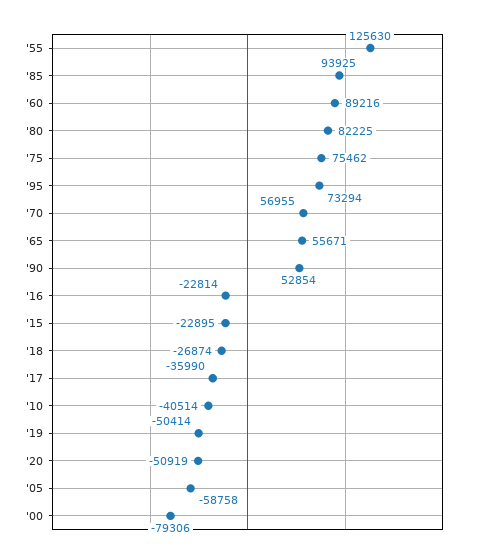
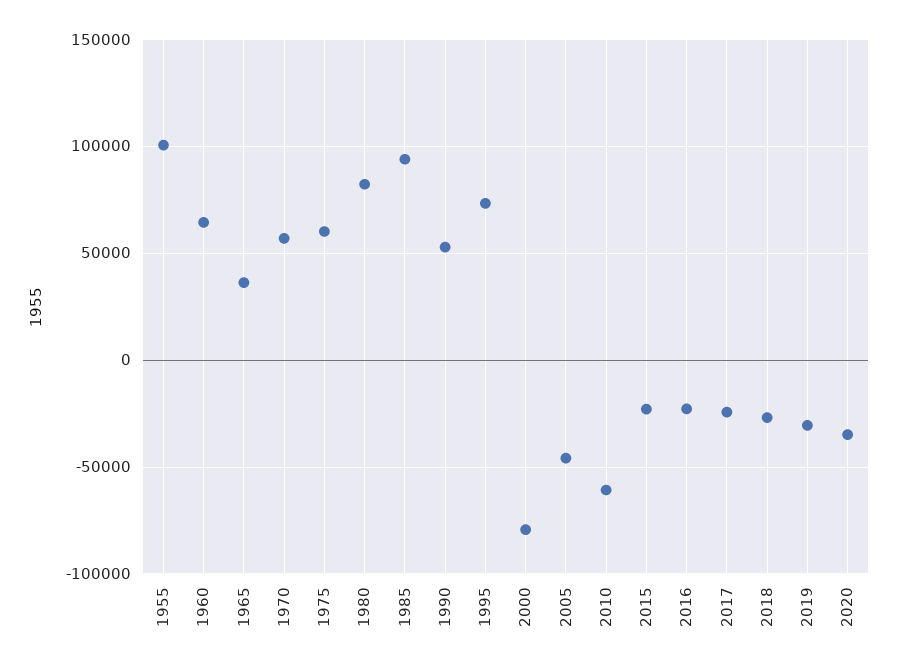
  {
-   "'55": 125630,
+   "'55": 100000,
    "'85": 93925,
-   "'60": 89216,
+   "'60": 65000,
    "'80": 82225,
-   "'75": 75462,
+   "'75": 60000,
    "'95": 73294,
    "'70": 56955,
-   "'65": 55671,
+   "'65": 35000,
    "'90": 52854,
    "'16": -22814,
    "'15": -22895,
    "'18": -26874,
-   "'17": -35990,
+   "'17": -25000,
-   "'10": -40514,
+   "'10": -60000,
-   "'19": -50414,
+   "'19": -30000,
-   "'20": -50919,
+   "'20": -35000,
-   "'05": -58758,
+   "'05": -45000,
    "'00": -79306
  }

